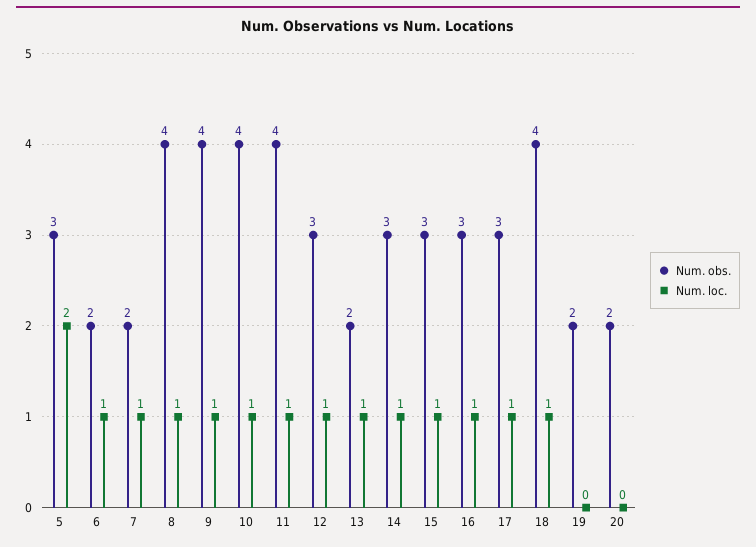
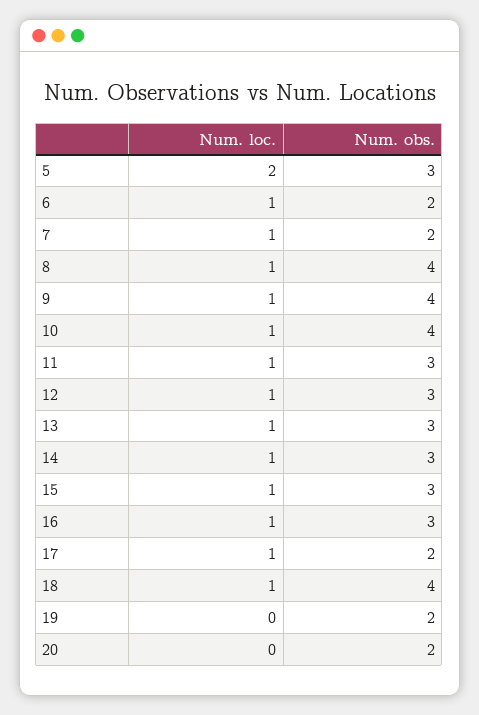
  {
    "Num. obs.": {
      "5": 3,
      "6": 2,
      "7": 2,
      "8": 4,
      "9": 4,
      "10": 4,
-     "11": 4,
+     "11": 3,
      "12": 3,
-     "13": 2,
+     "13": 3,
      "14": 3,
      "15": 3,
      "16": 3,
-     "17": 3,
+     "17": 2,
      "18": 4,
      "19": 2,
      "20": 2
    },
    "Num. loc.": {
      "5": 2,
      "6": 1,
      "7": 1,
      "8": 1,
      "9": 1,
      "10": 1,
      "11": 1,
      "12": 1,
      "13": 1,
      "14": 1,
      "15": 1,
      "16": 1,
      "17": 1,
      "18": 1,
      "19": 0,
      "20": 0
    }
  }

